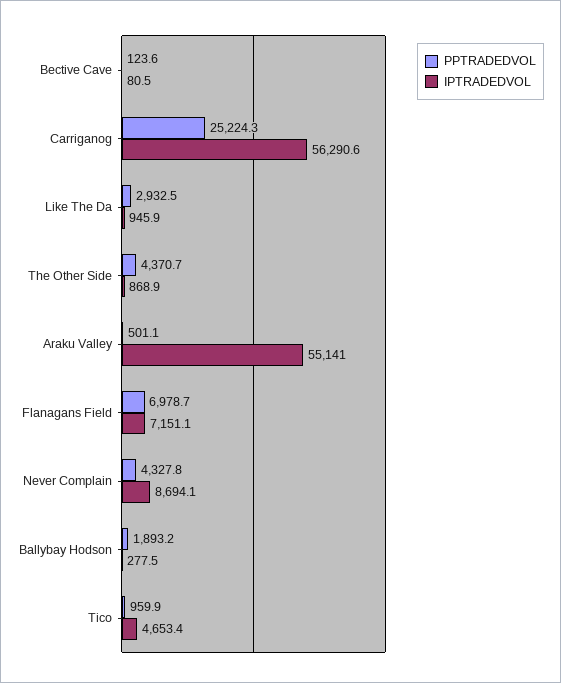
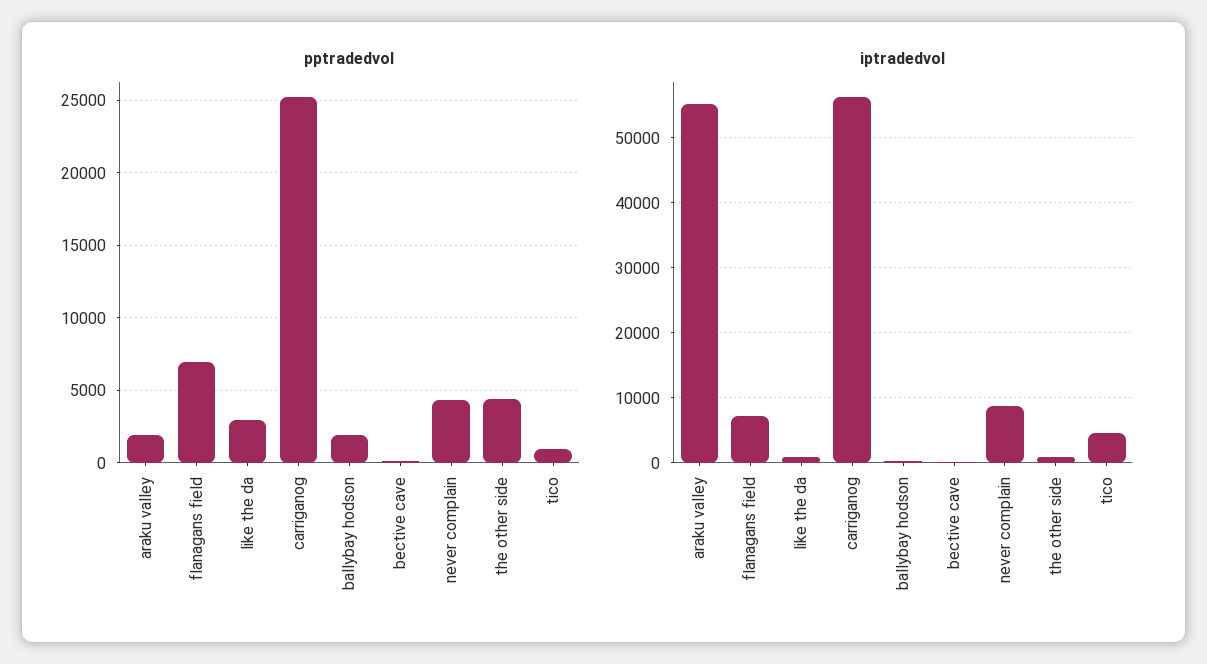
  {
    "PPTRADEDVOL": {
      "Bective Cave": 123.6,
      "Carriganog": 25224.3,
      "Like The Da": 2932.5,
      "The Other Side": 4370.7,
-     "Araku Valley": 501.1,
+     "Araku Valley": 2000,
      "Flanagans Field": 6978.7,
      "Never Complain": 4327.8,
      "Ballybay Hodson": 1893.2,
      "Tico": 959.9
    },
    "IPTRADEDVOL": {
      "Bective Cave": 80.5,
      "Carriganog": 56290.6,
      "Like The Da": 945.9,
      "The Other Side": 868.9,
      "Araku Valley": 55141,
      "Flanagans Field": 7151.1,
      "Never Complain": 8694.1,
      "Ballybay Hodson": 277.5,
      "Tico": 4653.4
    }
  }

